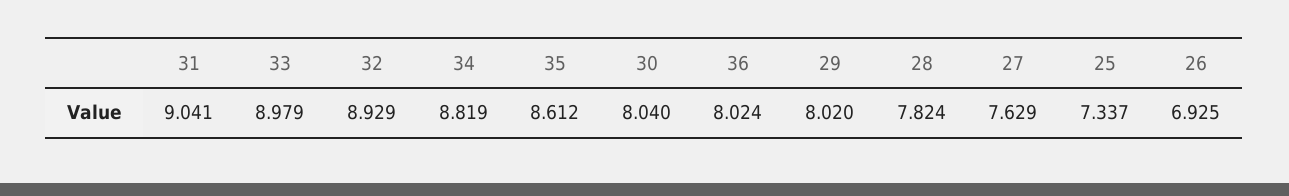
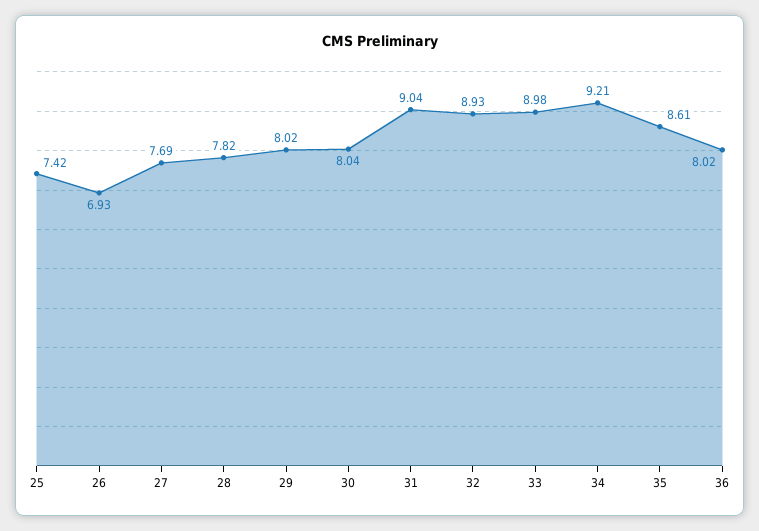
  {
    "31": 9.041,
    "33": 8.979,
    "32": 8.929,
-   "34": 8.819,
+   "34": 9.21,
    "35": 8.612,
    "30": 8.04,
    "36": 8.024,
    "29": 8.02,
    "28": 7.824,
-   "27": 7.629,
+   "27": 7.69,
-   "25": 7.337,
+   "25": 7.42,
    "26": 6.925
  }

